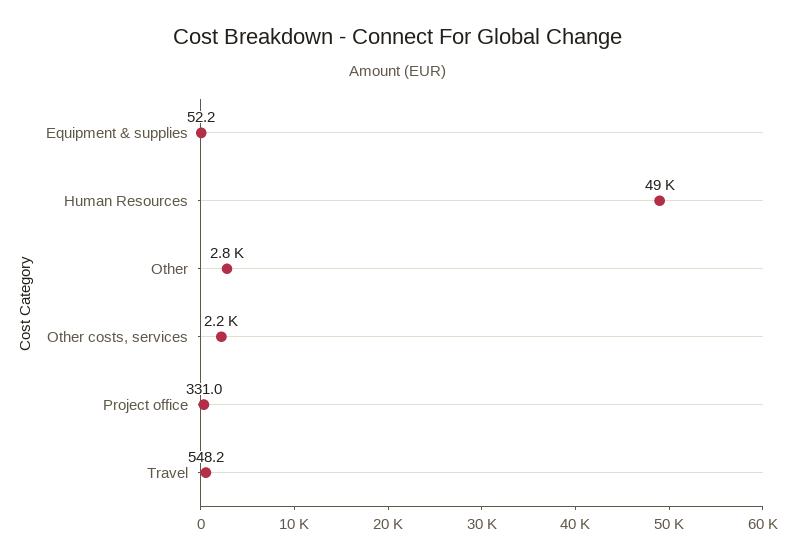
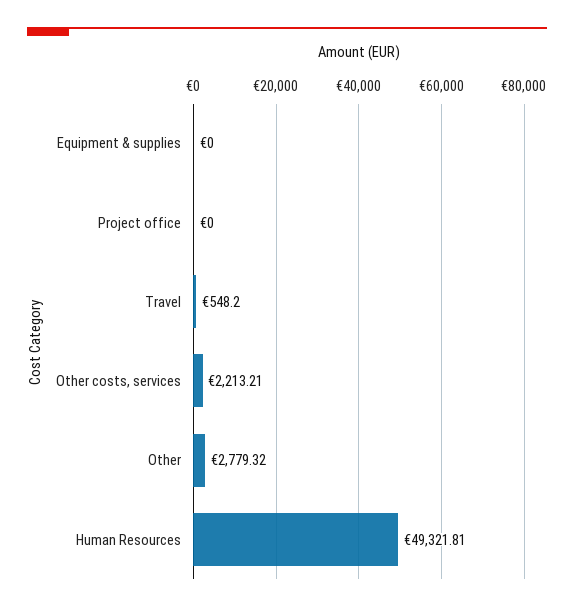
  {
-   "Equipment & supplies": 52.2,
+   "Equipment & supplies": 0,
    "Human Resources": 49321.81,
    "Other": 2779.32,
    "Other costs, services": 2213.21,
-   "Project office": 331,
+   "Project office": 0,
    "Travel": 548.2
  }

